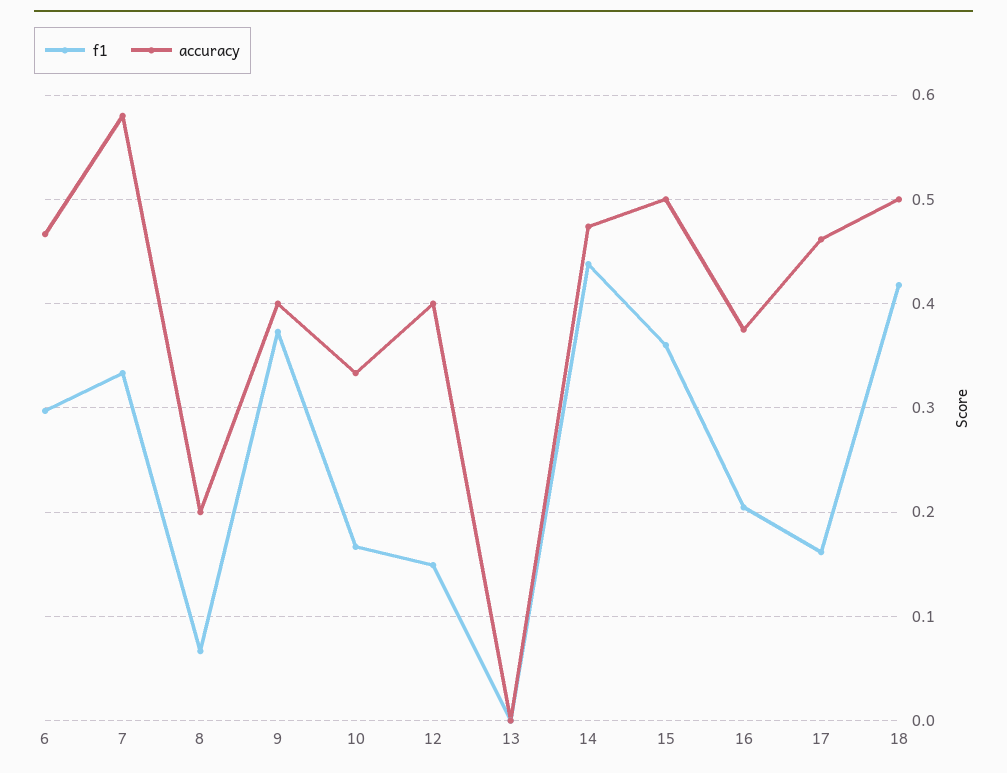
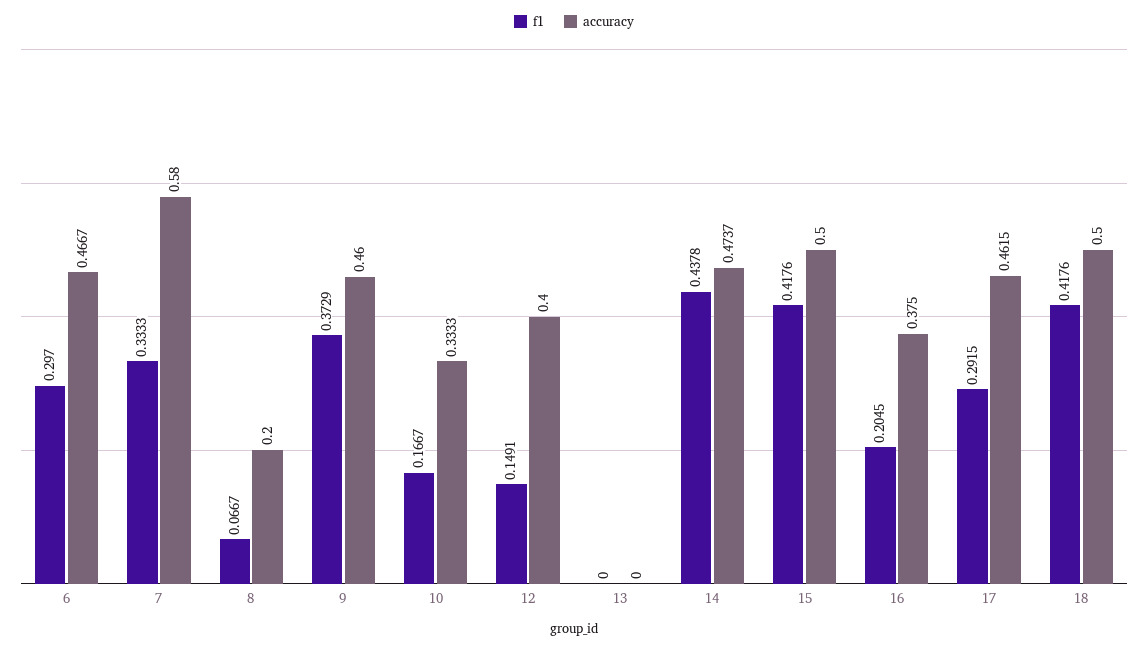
  {
    "f1": {
      "6": 0.297,
      "7": 0.3333,
      "8": 0.0667,
      "9": 0.3729,
      "10": 0.1667,
      "12": 0.1491,
      "13": 0,
      "14": 0.4378,
-     "15": 0.36,
+     "15": 0.4176,
      "16": 0.2045,
-     "17": 0.16,
+     "17": 0.2915,
      "18": 0.4176
    },
    "accuracy": {
      "6": 0.4667,
      "7": 0.58,
      "8": 0.2,
-     "9": 0.4,
+     "9": 0.46,
      "10": 0.3333,
      "12": 0.4,
      "13": 0,
      "14": 0.4737,
      "15": 0.5,
      "16": 0.375,
      "17": 0.4615,
      "18": 0.5
    }
  }

